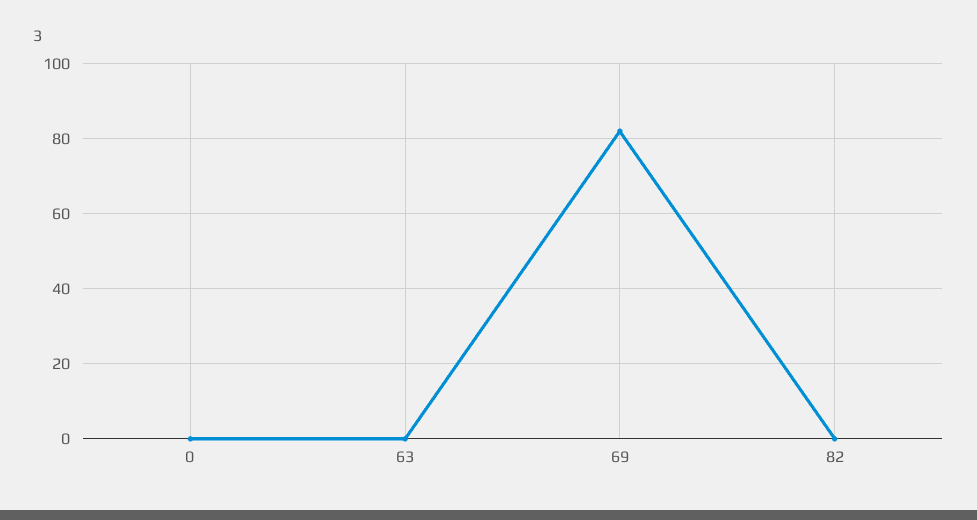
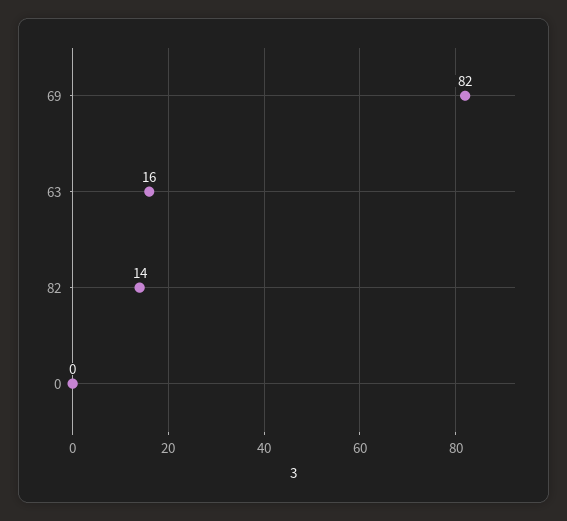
  {
    "0": 0,
-   "63": 0,
+   "63": 16,
    "69": 82,
-   "82": 0
+   "82": 14
  }

